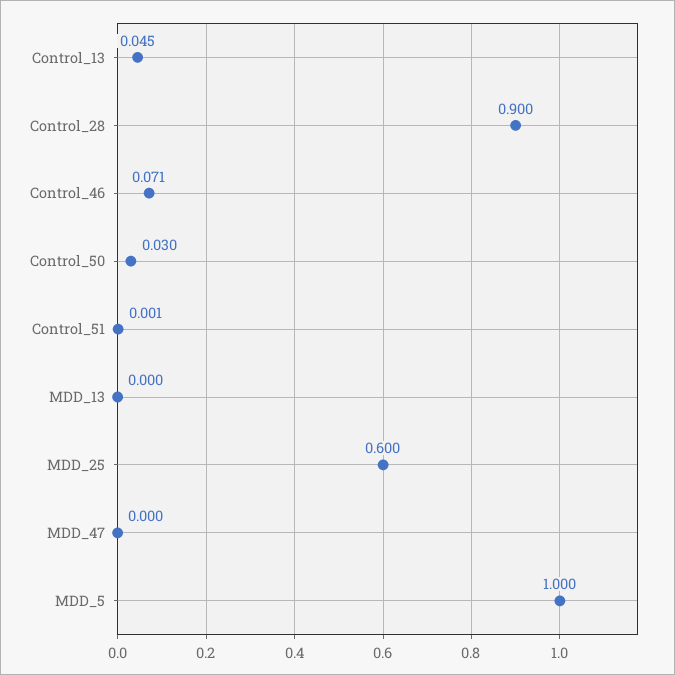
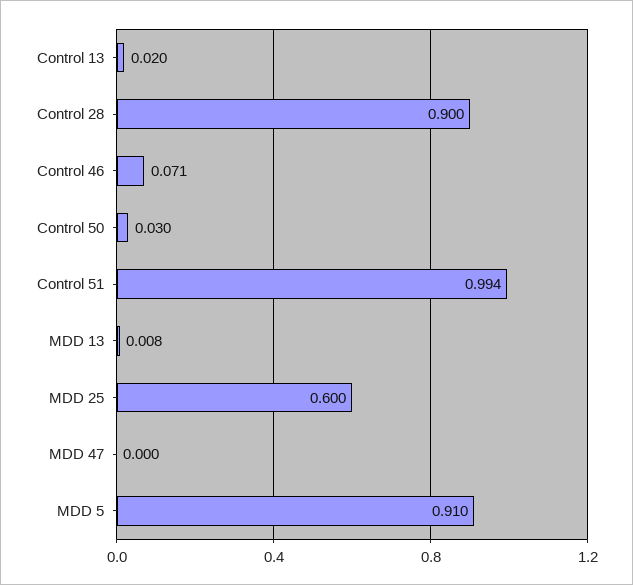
  {
-   "Control_13": 0.045,
+   "Control_13": 0.02,
    "Control_28": 0.9,
    "Control_46": 0.071,
    "Control_50": 0.03,
-   "Control_51": 0.001,
+   "Control_51": 0.994,
-   "MDD_13": 0,
+   "MDD_13": 0.008,
    "MDD_25": 0.6,
    "MDD_47": 0,
-   "MDD_5": 1
+   "MDD_5": 0.91
  }

